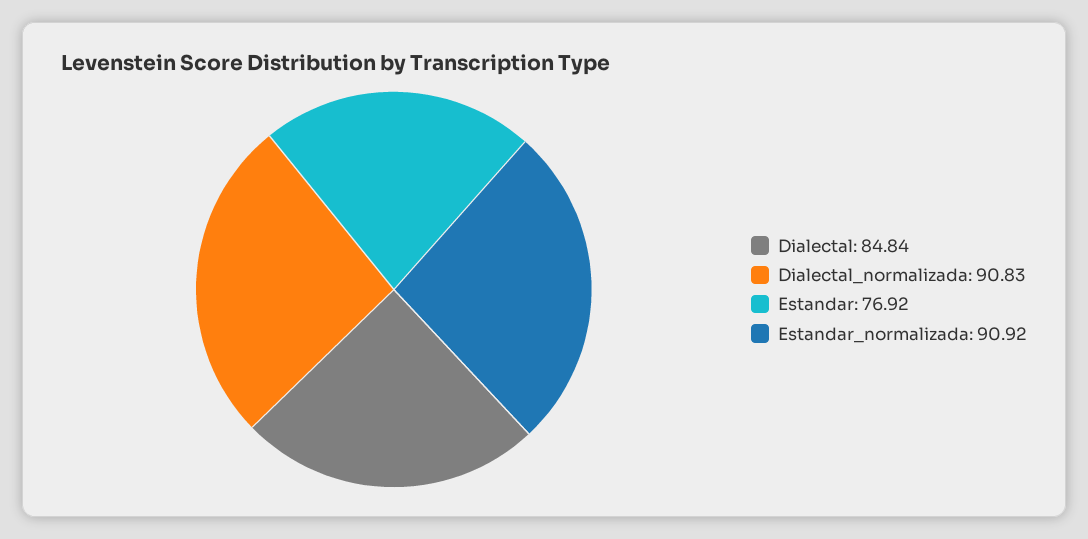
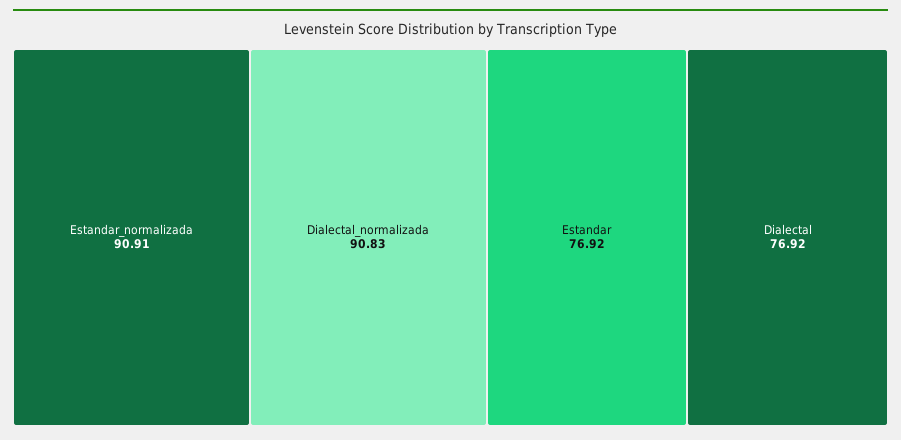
  {
-   "Dialectal": 84.84,
+   "Dialectal": 76.92,
    "Dialectal_normalizada": 90.83,
    "Estandar": 76.92,
-   "Estandar_normalizada": 90.92
+   "Estandar_normalizada": 90.91
  }

